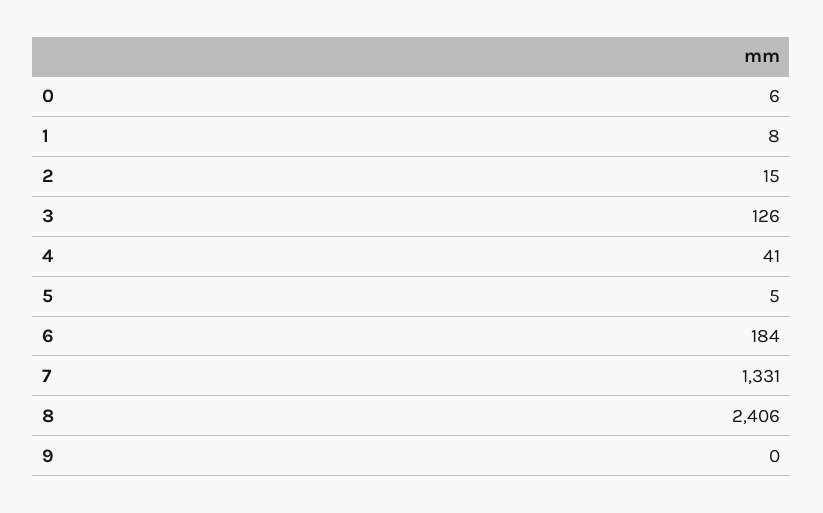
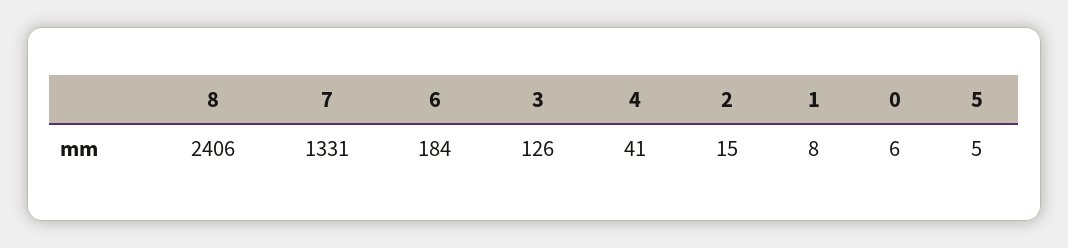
  {
    "0": 6,
    "1": 8,
    "2": 15,
    "3": 126,
    "4": 41,
    "5": 5,
    "6": 184,
    "7": 1331,
-   "8": 2406,
+   "8": 2406
-   "9": 0
  }

